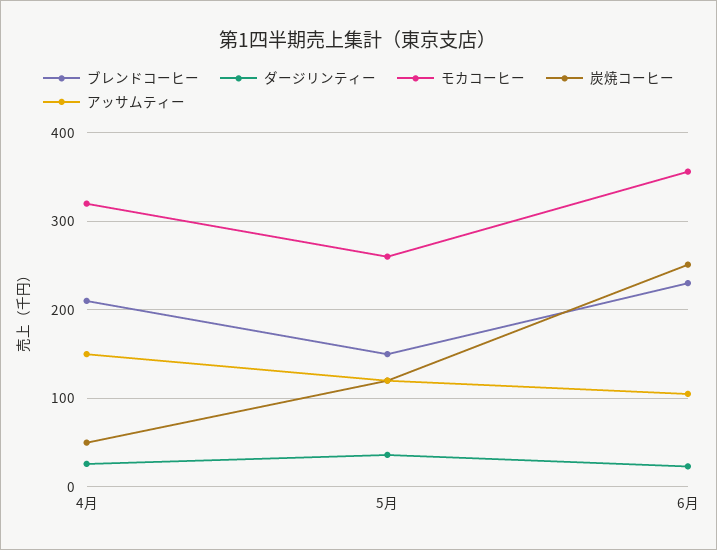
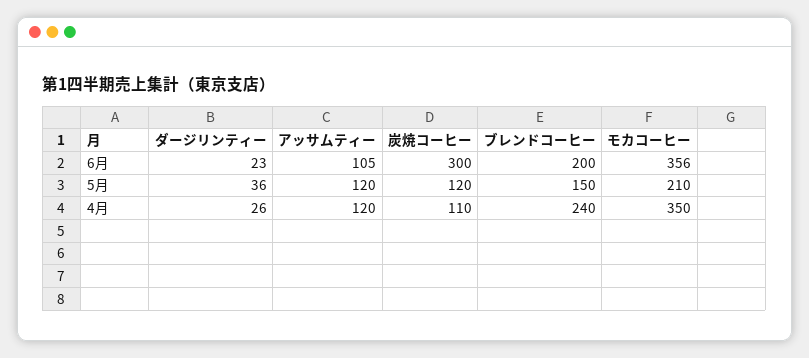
  {
    "ブレンドコーヒー": {
-     "4月": 210,
+     "4月": 240,
      "5月": 150,
-     "6月": 230
+     "6月": 200
    },
    "ダージリンティー": {
      "4月": 26,
      "5月": 36,
      "6月": 23
    },
    "モカコーヒー": {
-     "4月": 320,
+     "4月": 350,
-     "5月": 260,
+     "5月": 210,
      "6月": 356
    },
    "炭焼コーヒー": {
-     "4月": 50,
+     "4月": 110,
      "5月": 120,
-     "6月": 250
+     "6月": 300
    },
    "アッサムティー": {
-     "4月": 150,
+     "4月": 120,
      "5月": 120,
      "6月": 105
    }
  }

